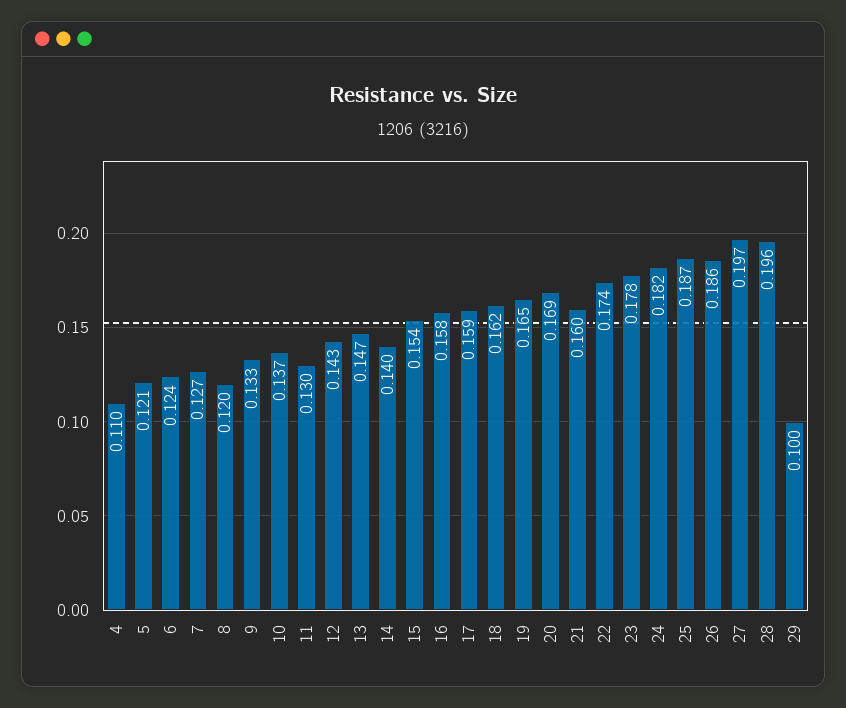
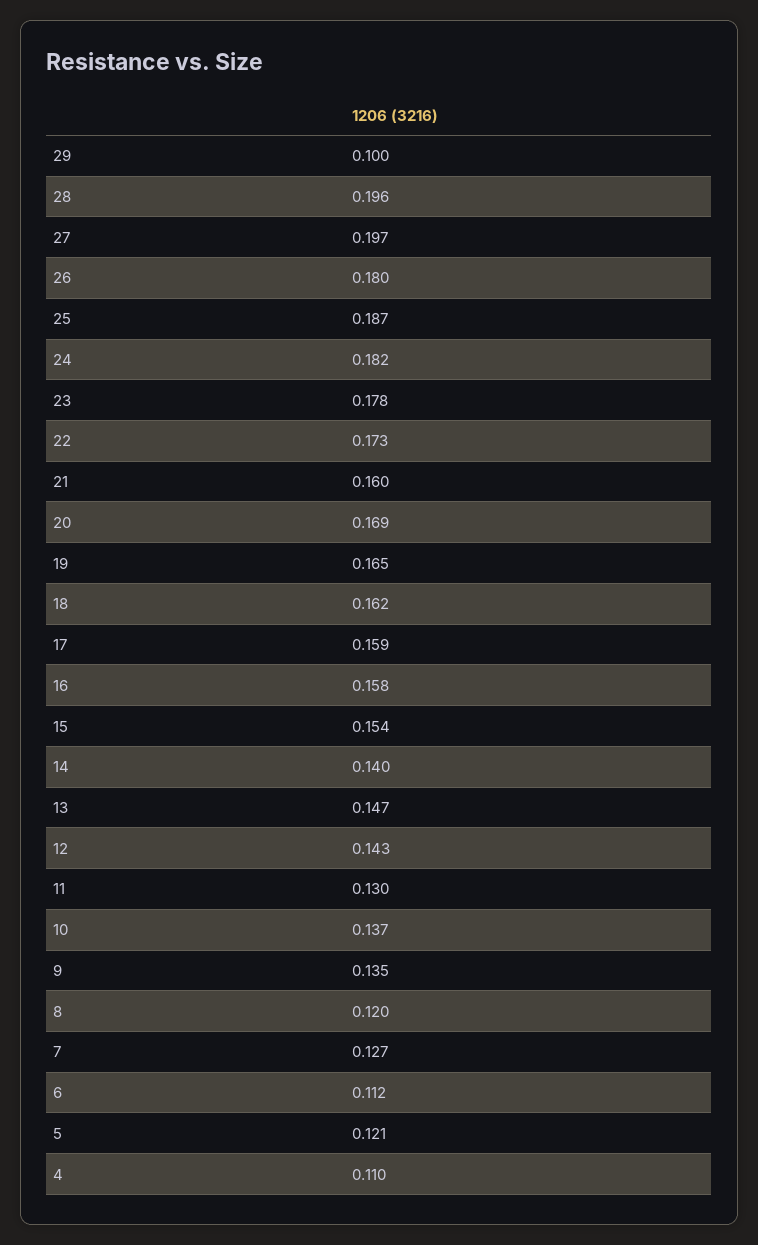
  {
    "4": 0.11,
    "5": 0.121,
-   "6": 0.124,
+   "6": 0.112,
    "7": 0.127,
    "8": 0.12,
-   "9": 0.133,
+   "9": 0.135,
    "10": 0.137,
    "11": 0.13,
    "12": 0.143,
    "13": 0.147,
    "14": 0.14,
    "15": 0.154,
    "16": 0.158,
    "17": 0.159,
    "18": 0.162,
    "19": 0.165,
    "20": 0.169,
    "21": 0.16,
-   "22": 0.174,
+   "22": 0.173,
    "23": 0.178,
    "24": 0.182,
    "25": 0.187,
-   "26": 0.186,
+   "26": 0.18,
    "27": 0.197,
    "28": 0.196,
    "29": 0.1
  }

